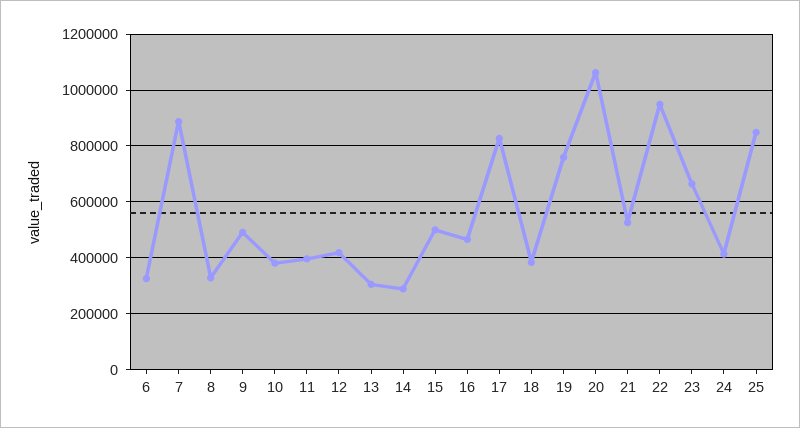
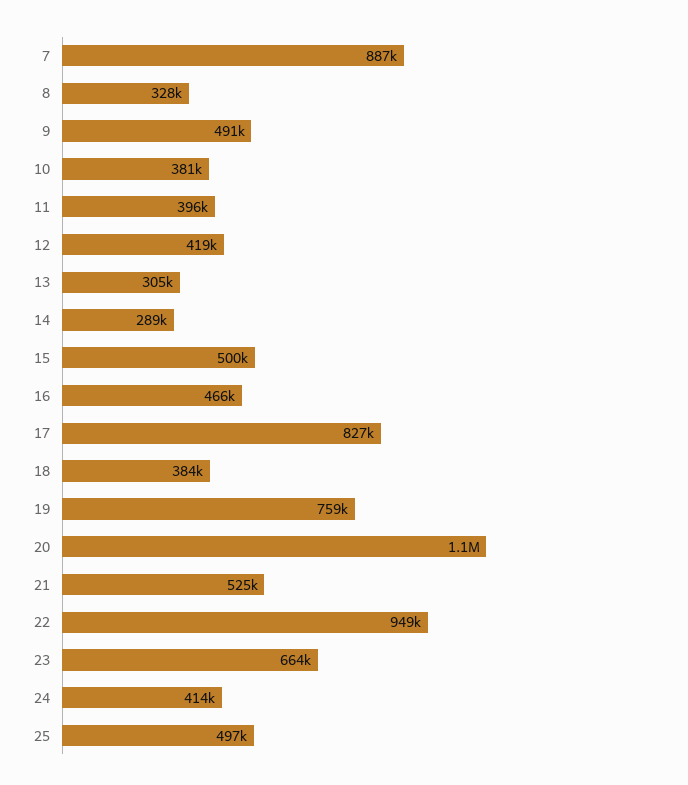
  {
-   "6": 325000,
    "7": 887000,
    "8": 328000,
    "9": 491000,
    "10": 381000,
    "11": 396000,
    "12": 419000,
    "13": 305000,
    "14": 289000,
    "15": 500000,
    "16": 466000,
    "17": 827000,
    "18": 384000,
    "19": 759000,
    "20": 1100000,
    "21": 525000,
    "22": 949000,
    "23": 664000,
    "24": 414000,
-   "25": 850000
+   "25": 497000
  }

